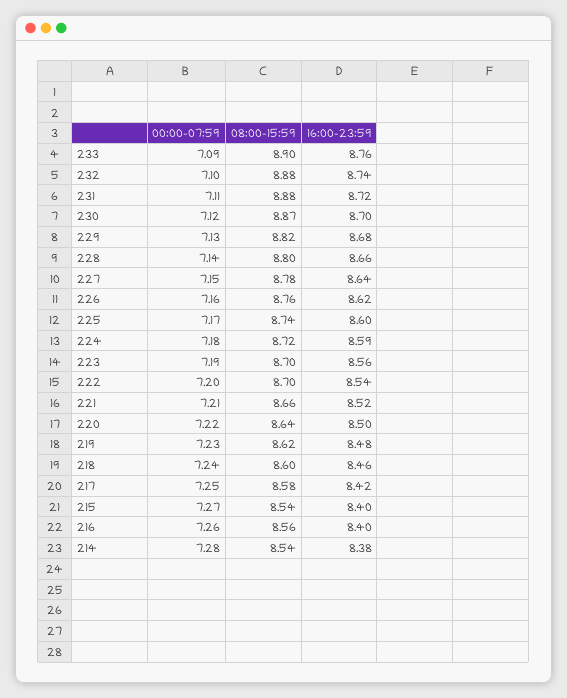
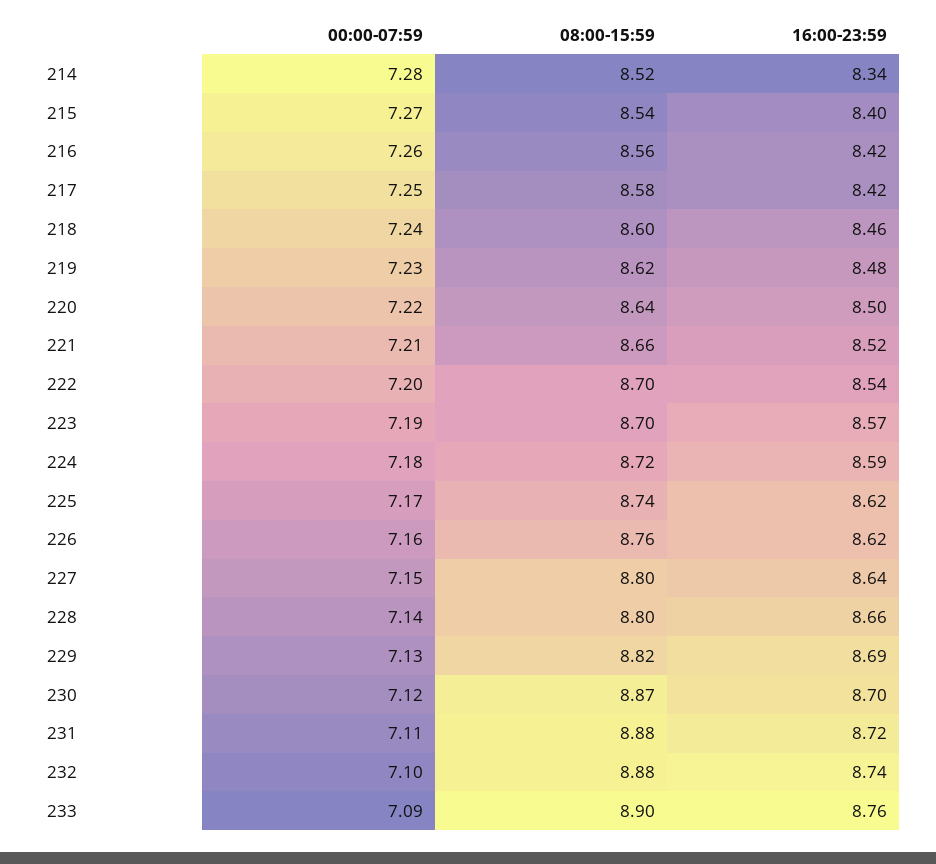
  {
    "00:00-07:59": {
      "233": 7.09,
      "232": 7.1,
      "231": 7.11,
      "230": 7.12,
      "229": 7.13,
      "228": 7.14,
      "227": 7.15,
      "226": 7.16,
      "225": 7.17,
      "224": 7.18,
      "223": 7.19,
      "222": 7.2,
      "221": 7.21,
      "220": 7.22,
      "219": 7.23,
      "218": 7.24,
      "217": 7.25,
      "215": 7.27,
      "216": 7.26,
      "214": 7.28
    },
    "08:00-15:59": {
      "233": 8.9,
      "232": 8.88,
      "231": 8.88,
      "230": 8.87,
      "229": 8.82,
      "228": 8.8,
-     "227": 8.78,
+     "227": 8.8,
      "226": 8.76,
      "225": 8.74,
      "224": 8.72,
      "223": 8.7,
      "222": 8.7,
      "221": 8.66,
      "220": 8.64,
      "219": 8.62,
      "218": 8.6,
      "217": 8.58,
      "215": 8.54,
      "216": 8.56,
-     "214": 8.54
+     "214": 8.52
    },
    "16:00-23:59": {
      "233": 8.76,
      "232": 8.74,
      "231": 8.72,
      "230": 8.7,
-     "229": 8.68,
+     "229": 8.69,
      "228": 8.66,
      "227": 8.64,
      "226": 8.62,
-     "225": 8.6,
+     "225": 8.62,
      "224": 8.59,
-     "223": 8.56,
+     "223": 8.57,
      "222": 8.54,
      "221": 8.52,
      "220": 8.5,
      "219": 8.48,
      "218": 8.46,
      "217": 8.42,
      "215": 8.4,
-     "216": 8.4,
+     "216": 8.42,
-     "214": 8.38
+     "214": 8.34
    }
  }

